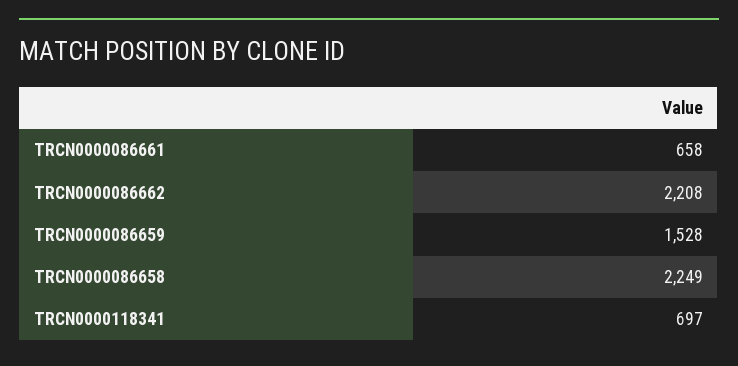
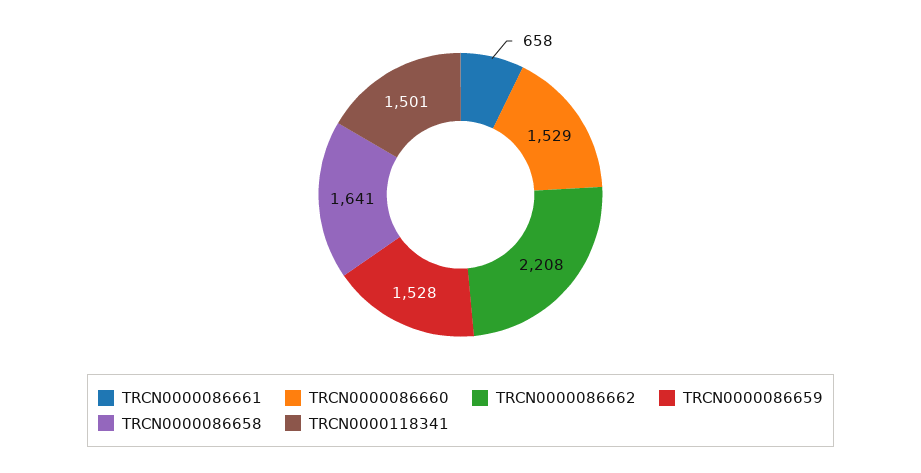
  {
    "TRCN0000086661": 658,
    "TRCN0000086662": 2208,
    "TRCN0000086659": 1528,
-   "TRCN0000086658": 2249,
+   "TRCN0000086658": 1641,
-   "TRCN0000118341": 697
+   "TRCN0000118341": 1501,
+   "TRCN0000086660": 1529
  }

